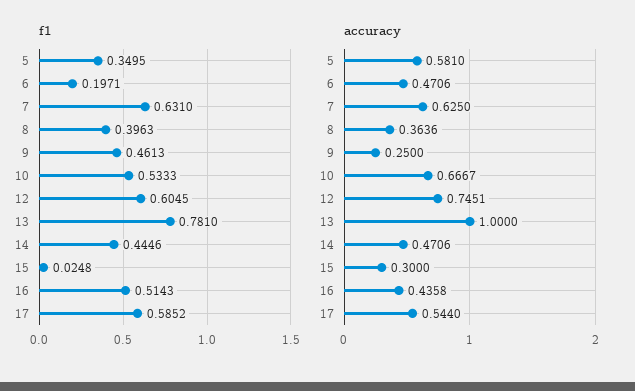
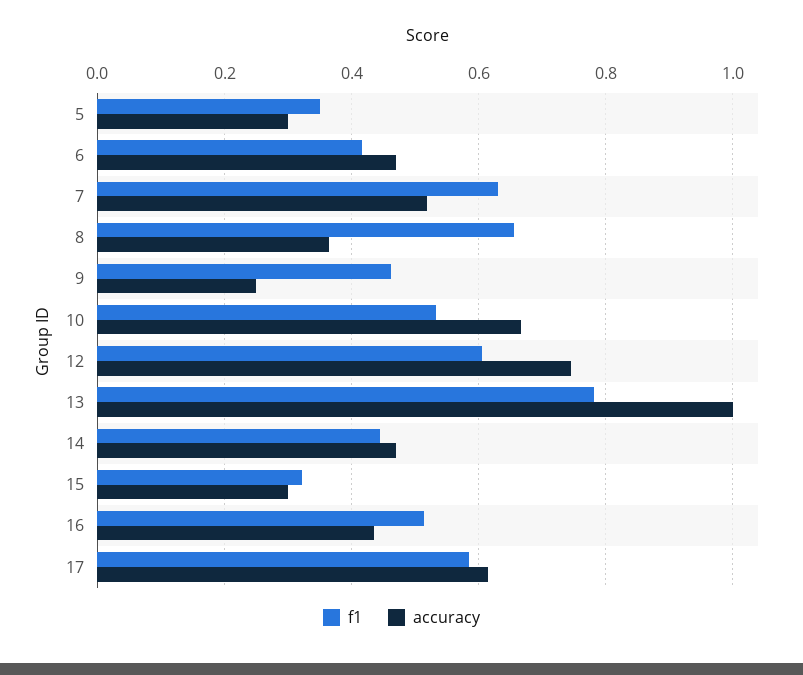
  {
    "f1": {
      "5": 0.3495,
-     "6": 0.1971,
+     "6": 0.42,
      "7": 0.631,
-     "8": 0.3963,
+     "8": 0.66,
      "9": 0.4613,
      "10": 0.5333,
      "12": 0.6045,
      "13": 0.781,
      "14": 0.4446,
-     "15": 0.0248,
+     "15": 0.32,
      "16": 0.5143,
      "17": 0.5852
    },
    "accuracy": {
-     "5": 0.581,
+     "5": 0.3,
      "6": 0.4706,
-     "7": 0.625,
+     "7": 0.52,
      "8": 0.3636,
      "9": 0.25,
      "10": 0.6667,
      "12": 0.7451,
      "13": 1,
      "14": 0.4706,
      "15": 0.3,
      "16": 0.4358,
-     "17": 0.544
+     "17": 0.62
    }
  }

